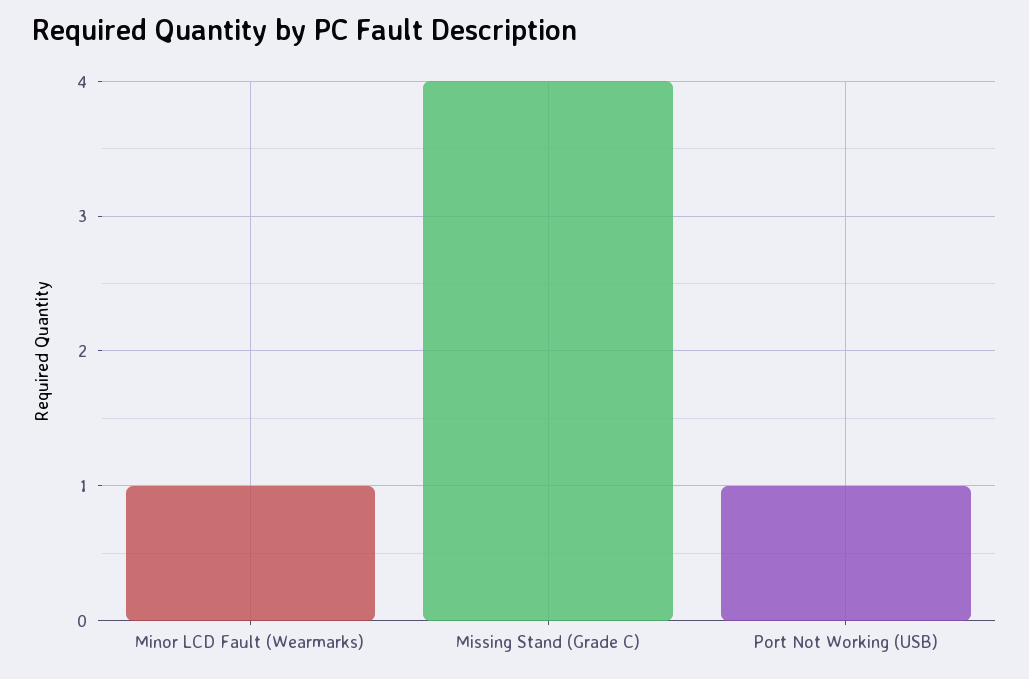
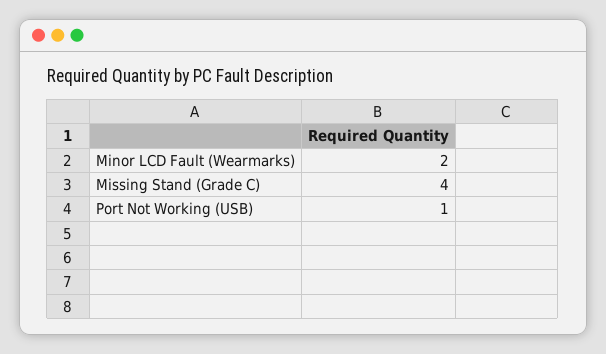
  {
-   "Minor LCD Fault (Wearmarks)": 1,
+   "Minor LCD Fault (Wearmarks)": 2,
    "Missing Stand (Grade C)": 4,
    "Port Not Working (USB)": 1
  }

